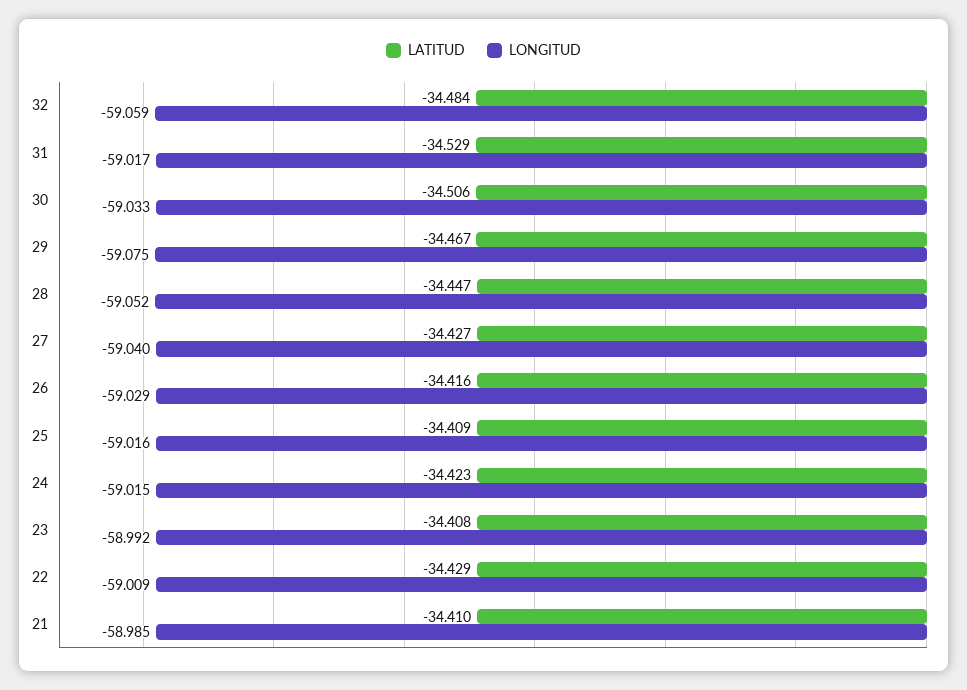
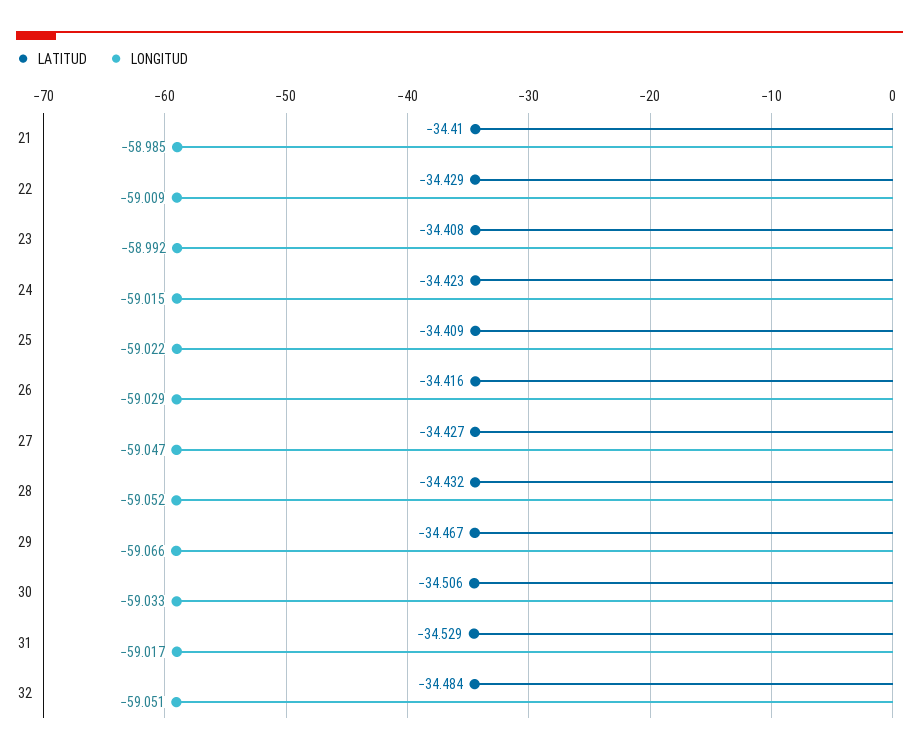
  {
    "LATITUD": {
      "32": -34.484,
      "31": -34.529,
      "30": -34.506,
      "29": -34.467,
-     "28": -34.447,
+     "28": -34.432,
      "27": -34.427,
      "26": -34.416,
      "25": -34.409,
      "24": -34.423,
      "23": -34.408,
      "22": -34.429,
      "21": -34.41
    },
    "LONGITUD": {
-     "32": -59.059,
+     "32": -59.051,
      "31": -59.017,
      "30": -59.033,
-     "29": -59.075,
+     "29": -59.066,
      "28": -59.052,
-     "27": -59.04,
+     "27": -59.047,
      "26": -59.029,
-     "25": -59.016,
+     "25": -59.022,
      "24": -59.015,
      "23": -58.992,
      "22": -59.009,
      "21": -58.985
    }
  }

